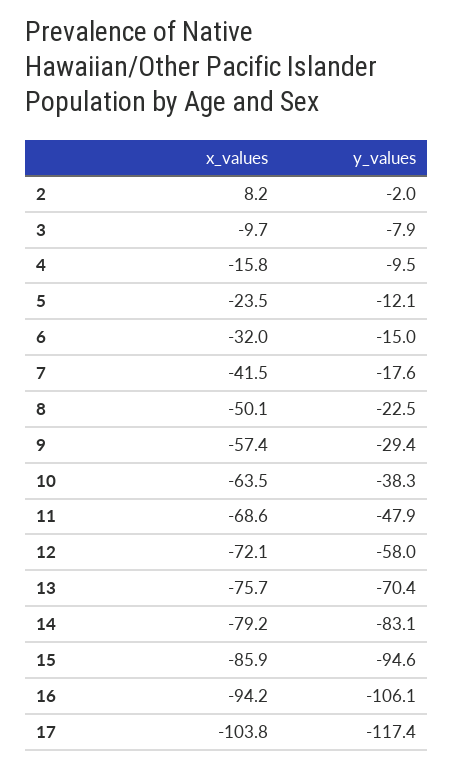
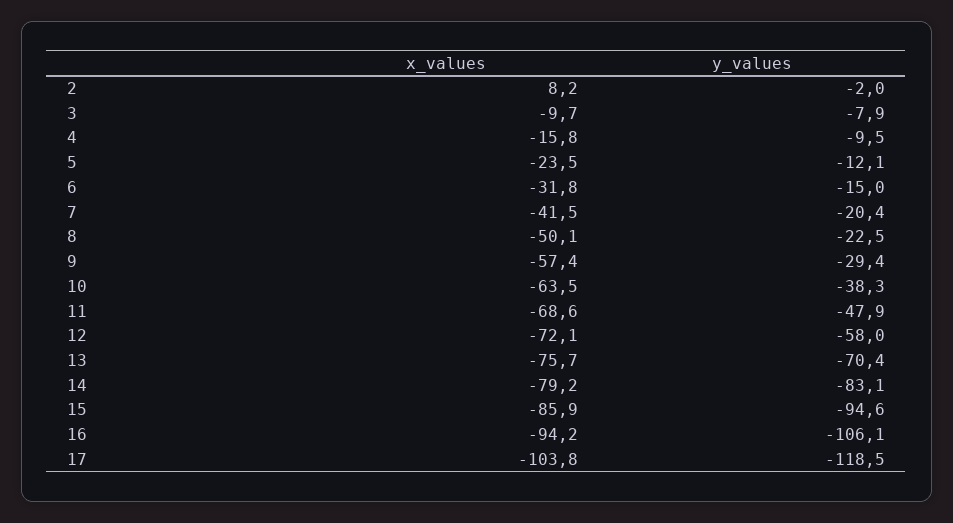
  {
    "x_values": {
      "2": 8.2,
      "3": -9.7,
      "4": -15.8,
      "5": -23.5,
-     "6": -32,
+     "6": -31.8,
      "7": -41.5,
      "8": -50.1,
      "9": -57.4,
      "10": -63.5,
      "11": -68.6,
      "12": -72.1,
      "13": -75.7,
      "14": -79.2,
      "15": -85.9,
      "16": -94.2,
      "17": -103.8
    },
    "y_values": {
      "2": -2,
      "3": -7.9,
      "4": -9.5,
      "5": -12.1,
      "6": -15,
-     "7": -17.6,
+     "7": -20.4,
      "8": -22.5,
      "9": -29.4,
      "10": -38.3,
      "11": -47.9,
      "12": -58,
      "13": -70.4,
      "14": -83.1,
      "15": -94.6,
      "16": -106.1,
-     "17": -117.4
+     "17": -118.5
    }
  }

